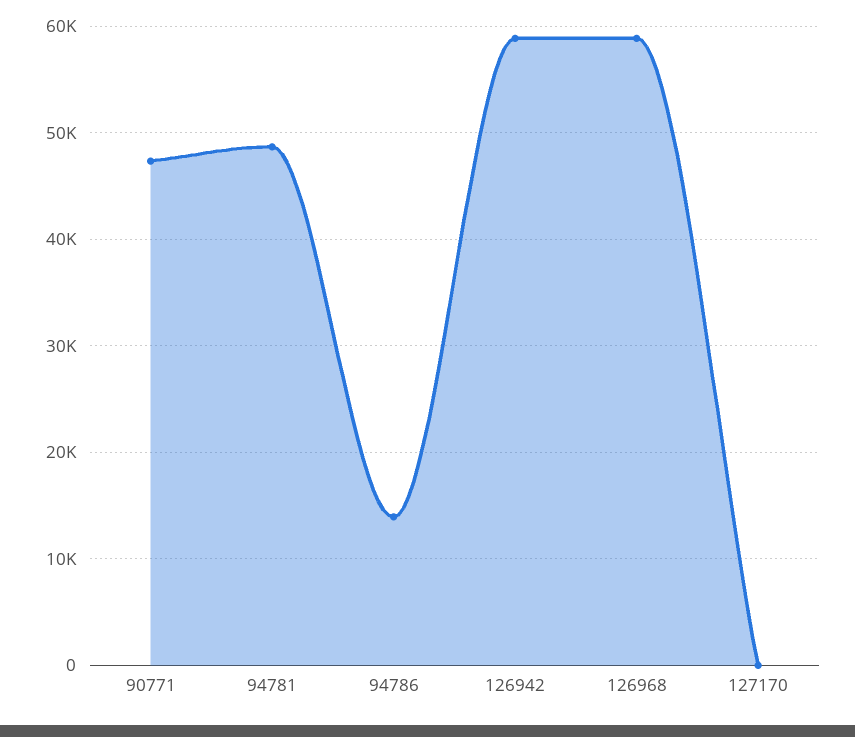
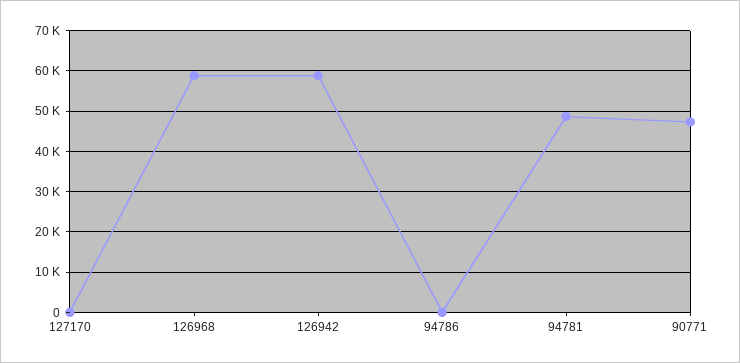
  {
    "90771": 47000,
    "94781": 49000,
-   "94786": 14000,
+   "94786": 0,
    "126942": 59000,
    "126968": 59000,
    "127170": 0
  }

